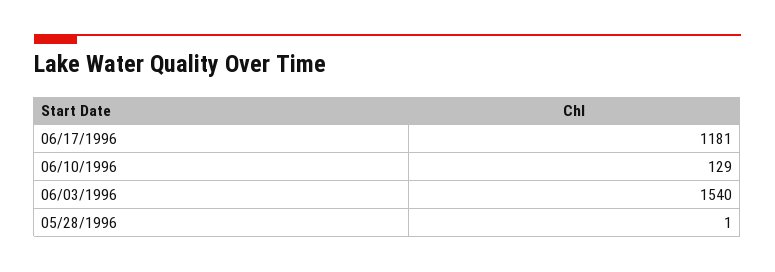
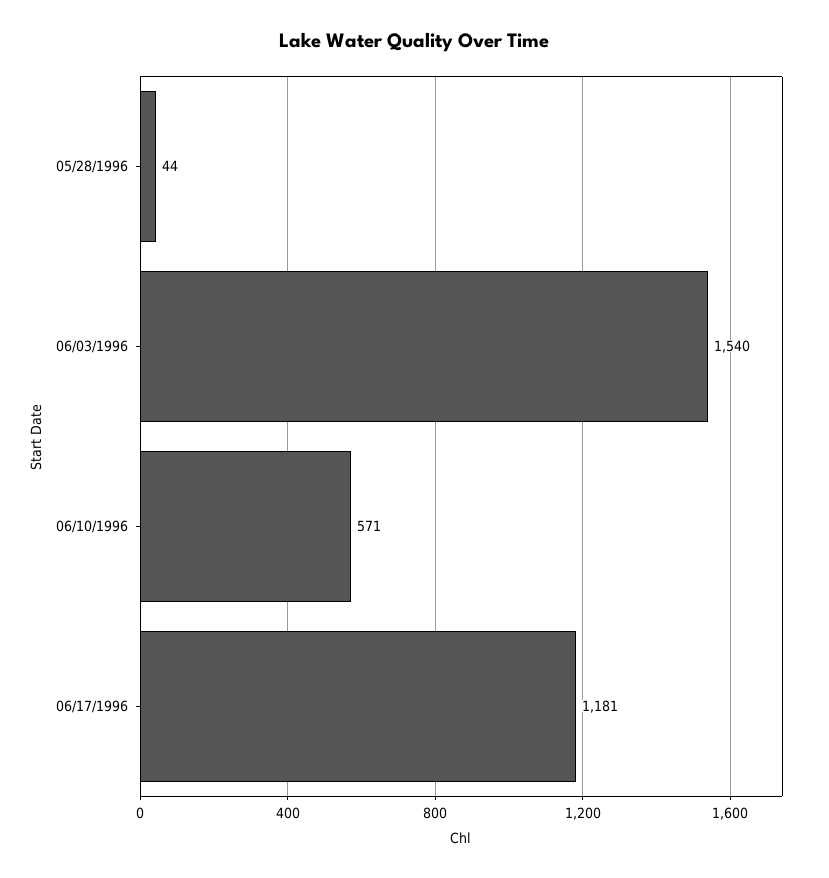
  {
    "06/17/1996": 1181,
-   "06/10/1996": 129,
+   "06/10/1996": 571,
    "06/03/1996": 1540,
-   "05/28/1996": 1
+   "05/28/1996": 44
  }

